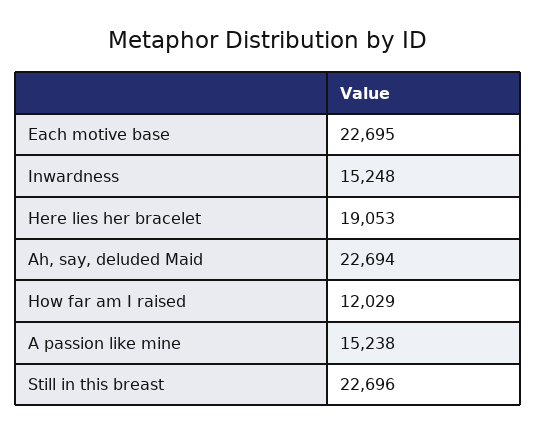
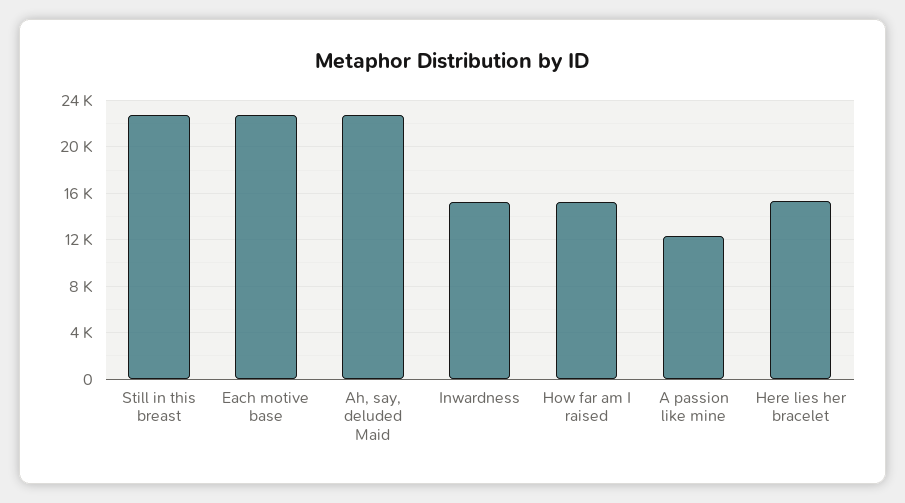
  {
    "Each motive base": 22695,
    "Inwardness": 15248,
-   "Here lies her bracelet": 19053,
+   "Here lies her bracelet": 15000,
    "Ah, say, deluded Maid": 22694,
-   "How far am I raised": 12029,
+   "How far am I raised": 15000,
-   "A passion like mine": 15238,
+   "A passion like mine": 12000,
    "Still in this breast": 22696
  }

